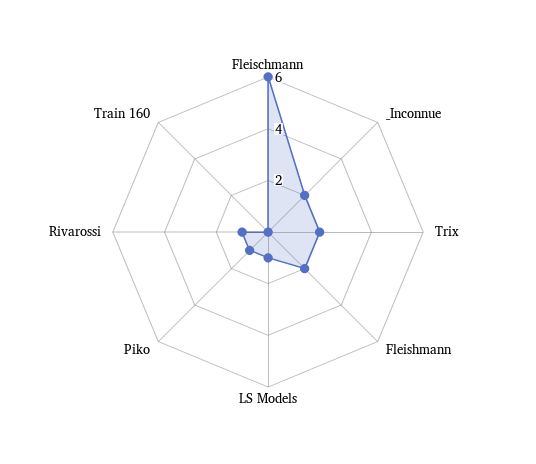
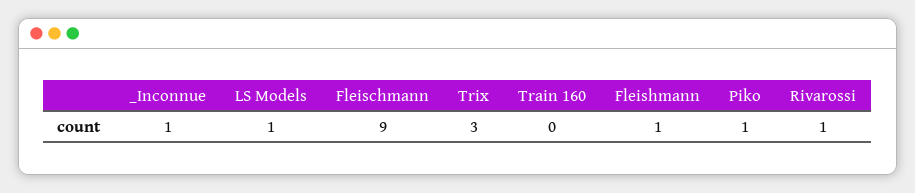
  {
-   "Fleischmann": 6,
+   "Fleischmann": 9,
-   "_Inconnue": 2,
+   "_Inconnue": 1,
-   "Trix": 2,
+   "Trix": 3,
-   "Fleishmann": 2,
+   "Fleishmann": 1,
    "LS Models": 1,
    "Piko": 1,
    "Rivarossi": 1,
    "Train 160": 0
  }

